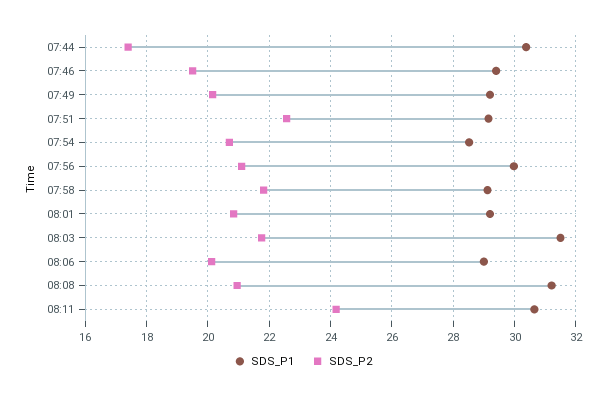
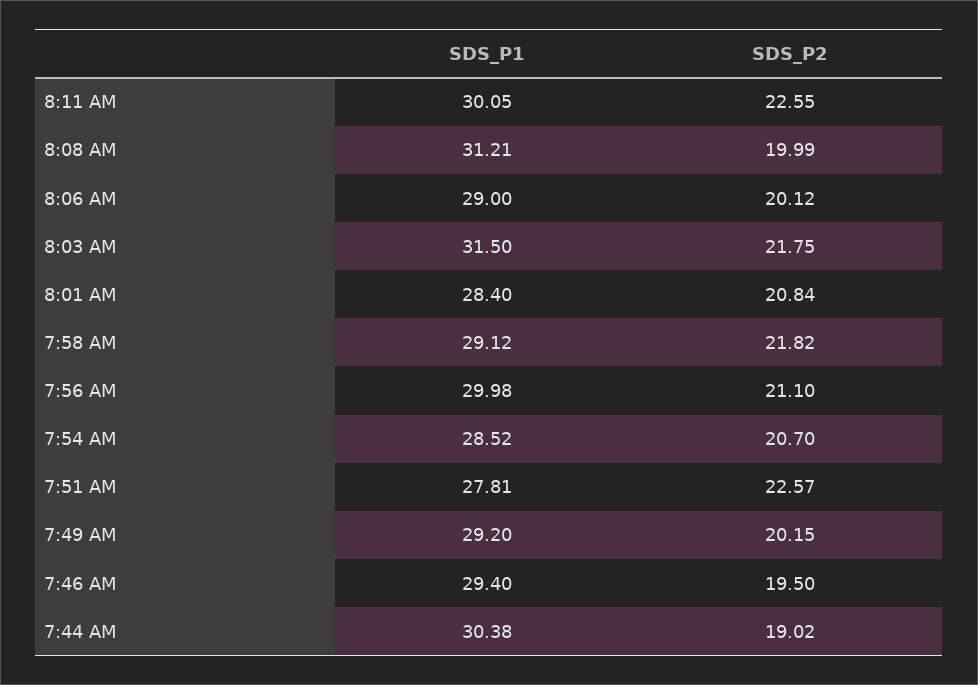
  {
    "SDS_P1": {
      "07:44": 30.38,
      "07:46": 29.4,
      "07:49": 29.2,
-     "07:51": 29.2,
+     "07:51": 27.81,
      "07:54": 28.52,
      "07:56": 29.98,
      "07:58": 29.12,
-     "08:01": 29.2,
+     "08:01": 28.4,
      "08:03": 31.5,
      "08:06": 29,
      "08:08": 31.21,
-     "08:11": 30.6
+     "08:11": 30.05
    },
    "SDS_P2": {
-     "07:44": 17.4,
+     "07:44": 19.02,
      "07:46": 19.5,
      "07:49": 20.15,
      "07:51": 22.57,
      "07:54": 20.7,
      "07:56": 21.1,
      "07:58": 21.82,
      "08:01": 20.84,
      "08:03": 21.75,
      "08:06": 20.12,
-     "08:08": 21,
+     "08:08": 19.99,
-     "08:11": 24.2
+     "08:11": 22.55
    }
  }

